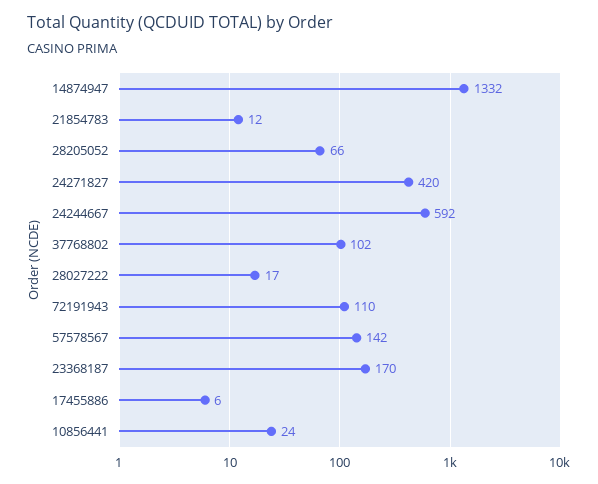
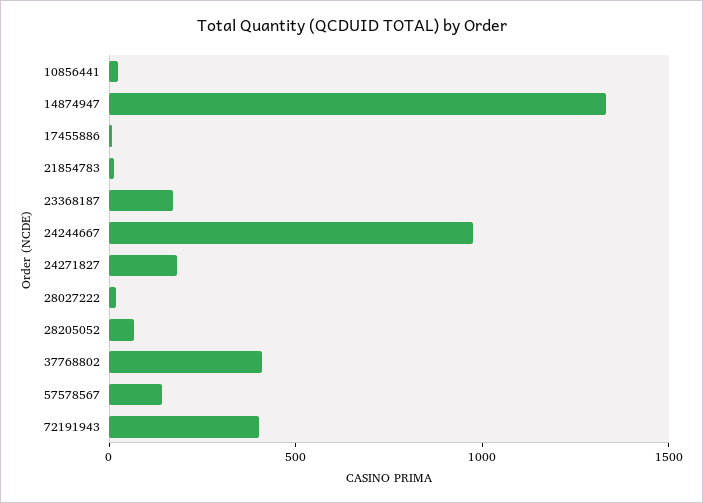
  {
    "14874947": 1332,
    "21854783": 12,
    "28205052": 66,
-   "24271827": 420,
+   "24271827": 200,
-   "24244667": 592,
+   "24244667": 1000,
-   "37768802": 102,
+   "37768802": 400,
    "28027222": 17,
-   "72191943": 110,
+   "72191943": 400,
    "57578567": 142,
    "23368187": 170,
    "17455886": 6,
    "10856441": 24
  }

